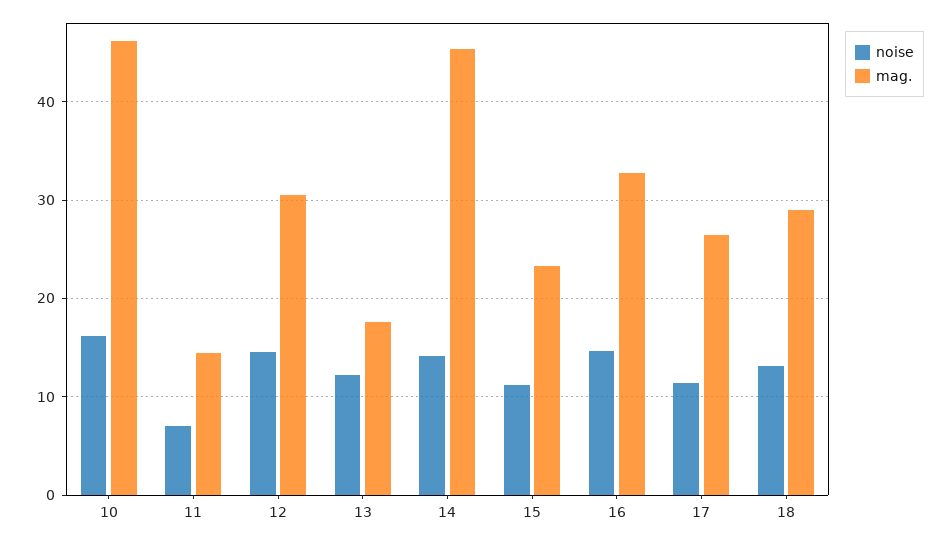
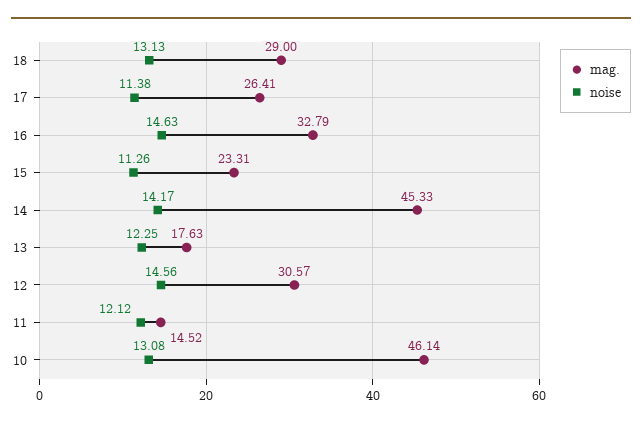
  {
    "noise": {
-     "10": 16,
+     "10": 13.08,
-     "11": 7,
+     "11": 12.12,
      "12": 14.56,
      "13": 12.25,
      "14": 14.17,
      "15": 11.26,
      "16": 14.63,
      "17": 11.38,
      "18": 13.13
    },
    "mag.": {
      "10": 46.14,
      "11": 14.52,
      "12": 30.57,
      "13": 17.63,
      "14": 45.33,
      "15": 23.31,
      "16": 32.79,
      "17": 26.41,
      "18": 29
    }
  }

